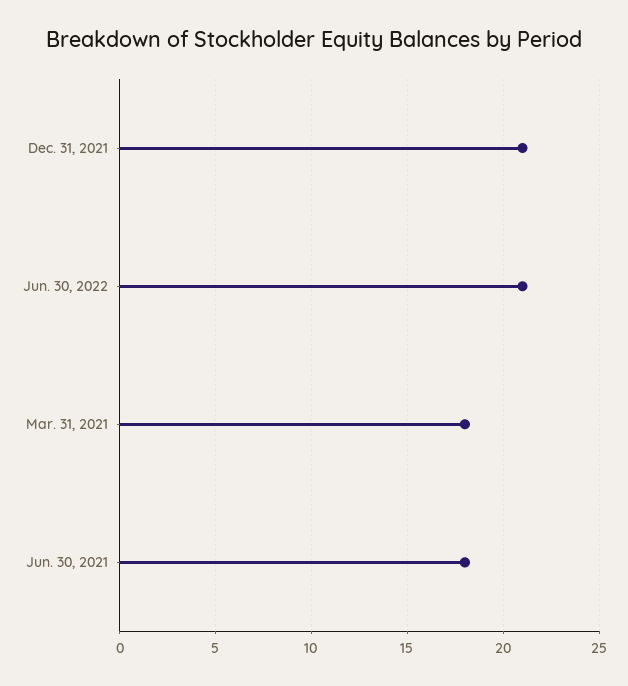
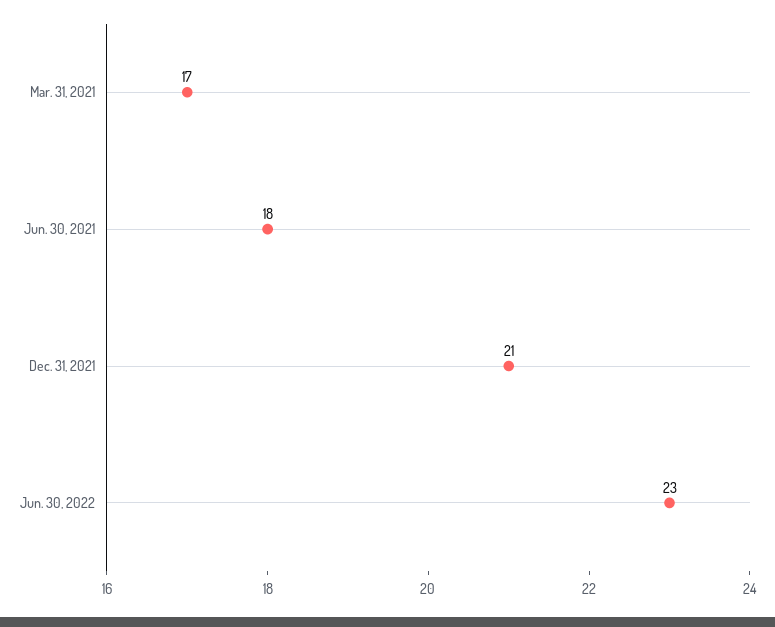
  {
    "Dec. 31, 2021": 21,
-   "Jun. 30, 2022": 21,
+   "Jun. 30, 2022": 23,
-   "Mar. 31, 2021": 18,
+   "Mar. 31, 2021": 17,
    "Jun. 30, 2021": 18
  }

